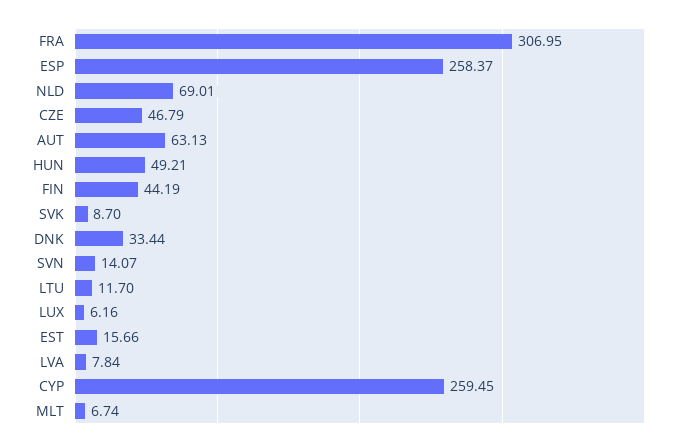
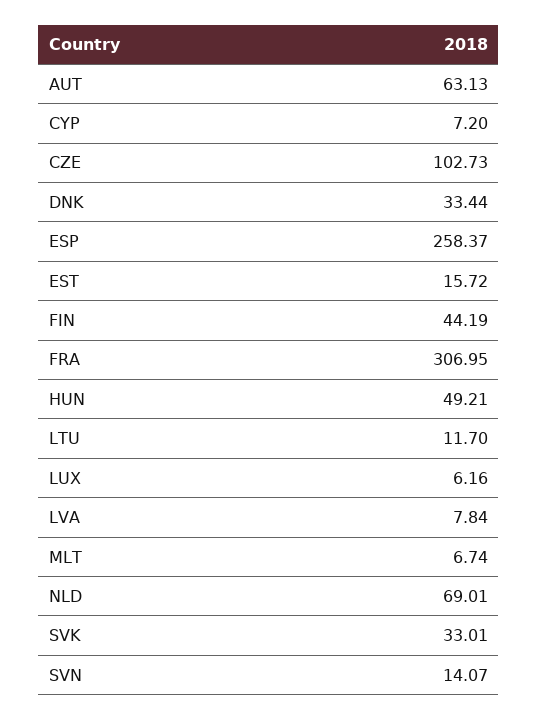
  {
    "FRA": 306.95,
    "ESP": 258.37,
    "NLD": 69.01,
-   "CZE": 46.79,
+   "CZE": 102.73,
    "AUT": 63.13,
    "HUN": 49.21,
    "FIN": 44.19,
-   "SVK": 8.7,
+   "SVK": 33.01,
    "DNK": 33.44,
    "SVN": 14.07,
    "LTU": 11.7,
    "LUX": 6.16,
-   "EST": 15.66,
+   "EST": 15.72,
    "LVA": 7.84,
-   "CYP": 259.45,
+   "CYP": 7.2,
    "MLT": 6.74
  }

